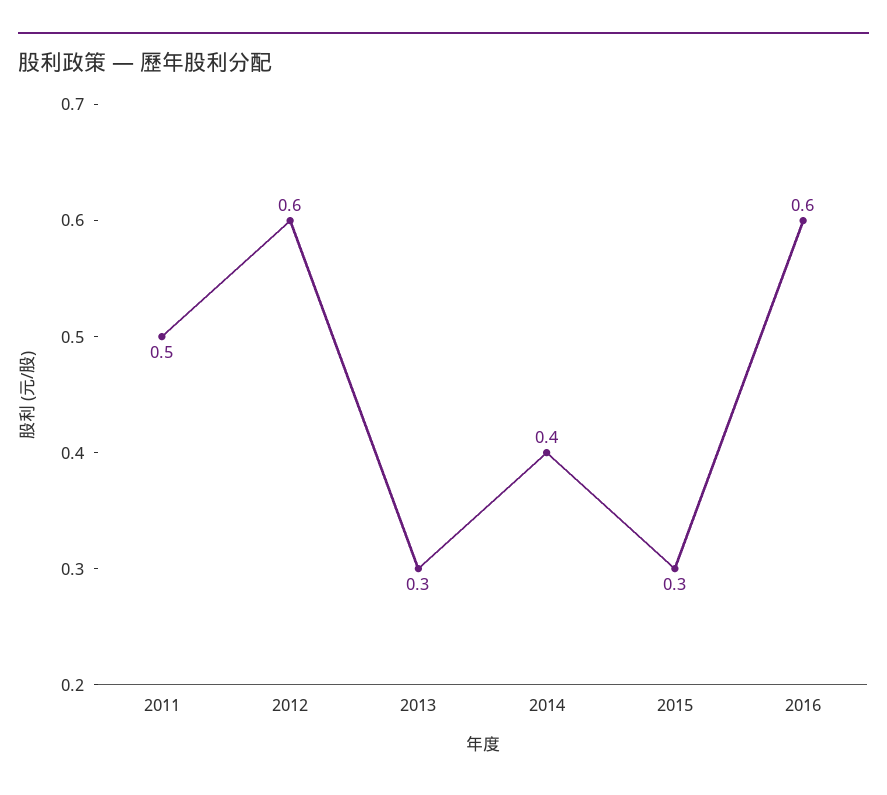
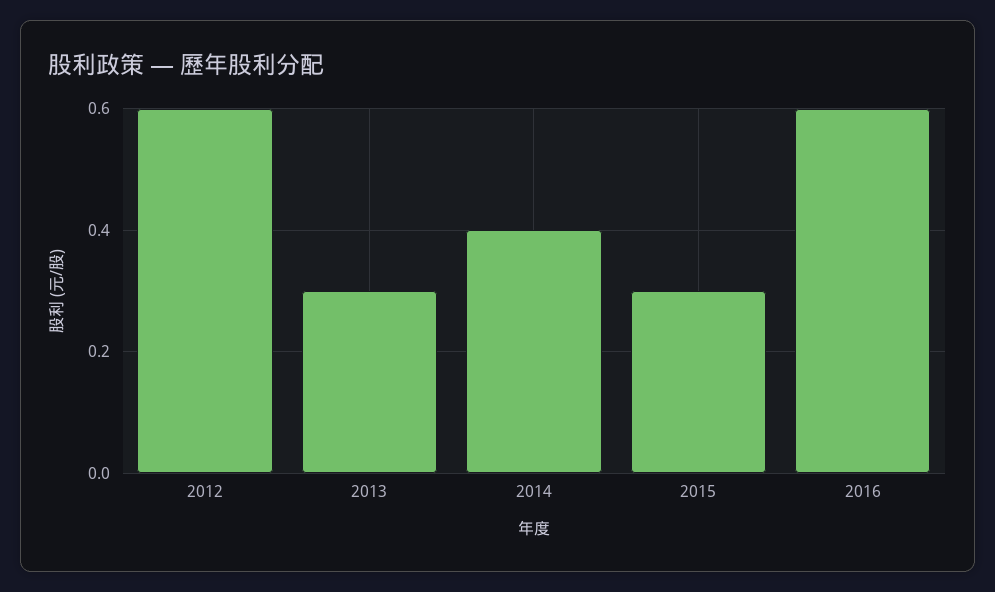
  {
-   "2011": 0.5,
    "2012": 0.6,
    "2013": 0.3,
    "2014": 0.4,
    "2015": 0.3,
    "2016": 0.6
  }

